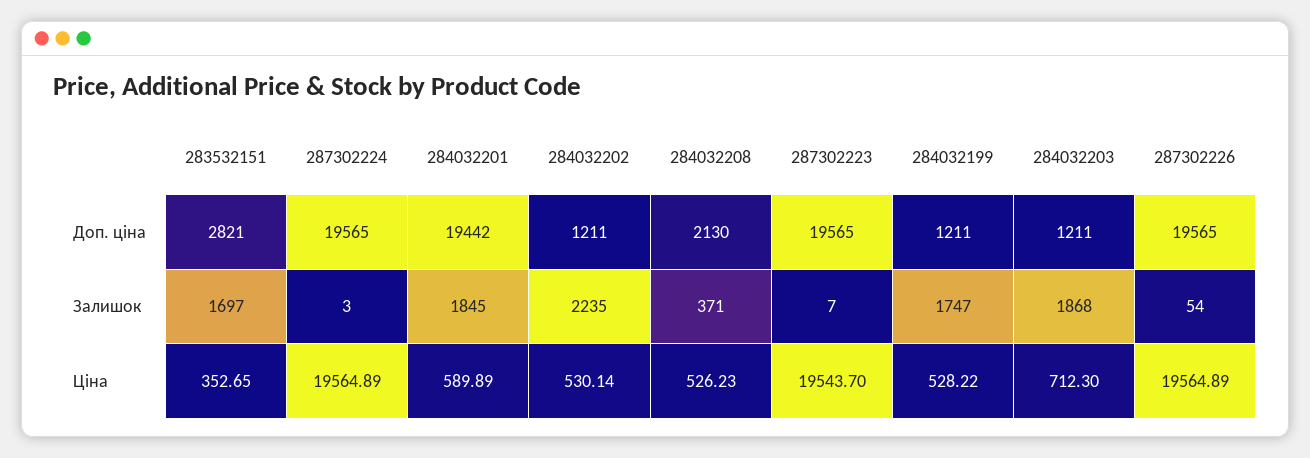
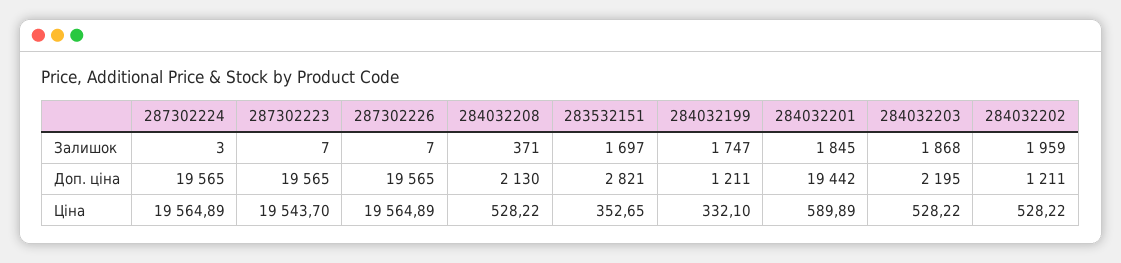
  {
    "283532151": {
      "Доп. ціна": 2821,
      "Залишок": 1697,
      "Ціна": 352.65
    },
    "287302224": {
      "Доп. ціна": 19565,
      "Залишок": 3,
      "Ціна": 19564.89
    },
    "284032201": {
      "Доп. ціна": 19442,
      "Залишок": 1845,
      "Ціна": 589.89
    },
    "284032202": {
      "Доп. ціна": 1211,
-     "Залишок": 2235,
+     "Залишок": 1959,
-     "Ціна": 530.14
+     "Ціна": 528.22
    },
    "284032208": {
      "Доп. ціна": 2130,
      "Залишок": 371,
-     "Ціна": 526.23
+     "Ціна": 528.22
    },
    "287302223": {
      "Доп. ціна": 19565,
      "Залишок": 7,
      "Ціна": 19543.7
    },
    "284032199": {
      "Доп. ціна": 1211,
      "Залишок": 1747,
-     "Ціна": 528.22
+     "Ціна": 332.1
    },
    "284032203": {
-     "Доп. ціна": 1211,
+     "Доп. ціна": 2195,
      "Залишок": 1868,
-     "Ціна": 712.3
+     "Ціна": 528.22
    },
    "287302226": {
      "Доп. ціна": 19565,
-     "Залишок": 54,
+     "Залишок": 7,
      "Ціна": 19564.89
    }
  }

